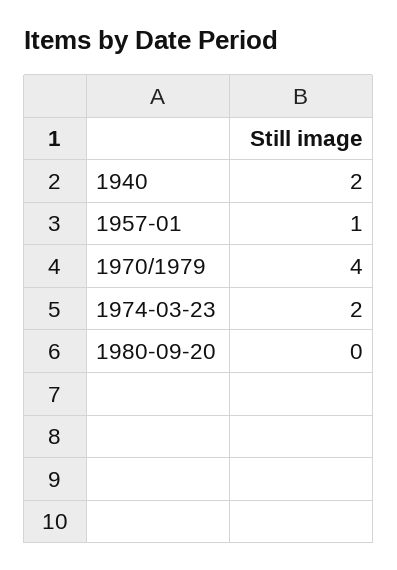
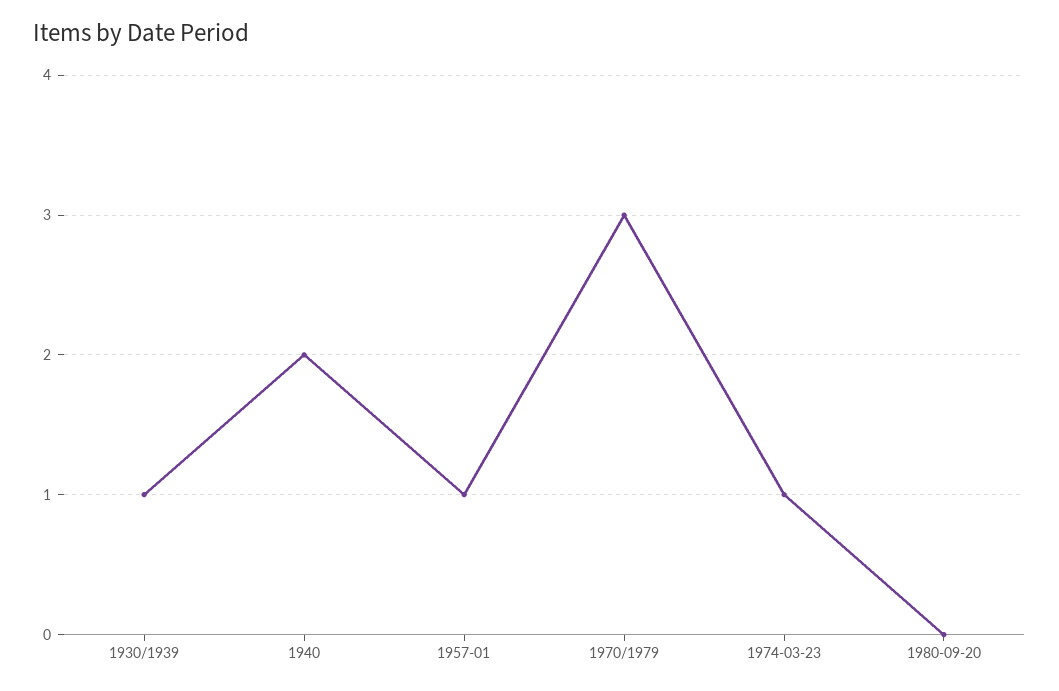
  {
    "1940": 2,
    "1957-01": 1,
-   "1970/1979": 4,
+   "1970/1979": 3,
-   "1974-03-23": 2,
+   "1974-03-23": 1,
-   "1980-09-20": 0
+   "1980-09-20": 0,
+   "1930/1939": 1
  }

